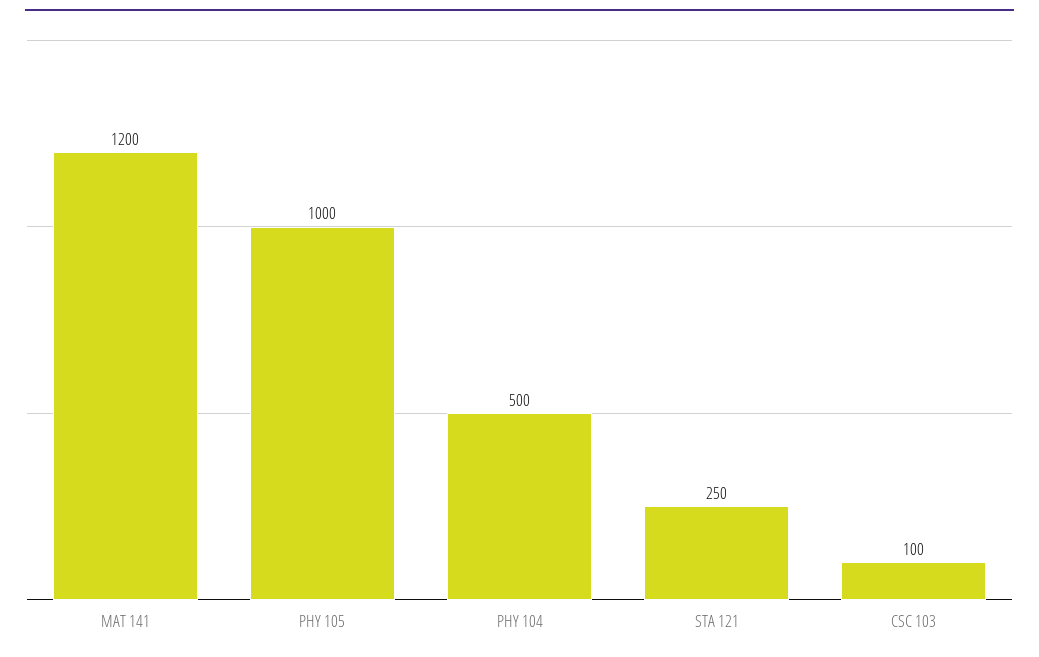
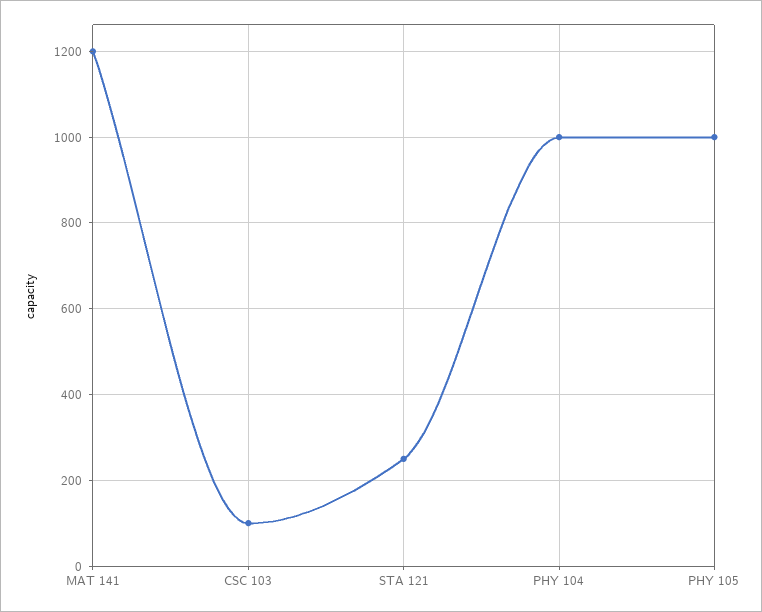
  {
    "MAT 141": 1200,
    "PHY 105": 1000,
-   "PHY 104": 500,
+   "PHY 104": 1000,
    "STA 121": 250,
    "CSC 103": 100
  }

